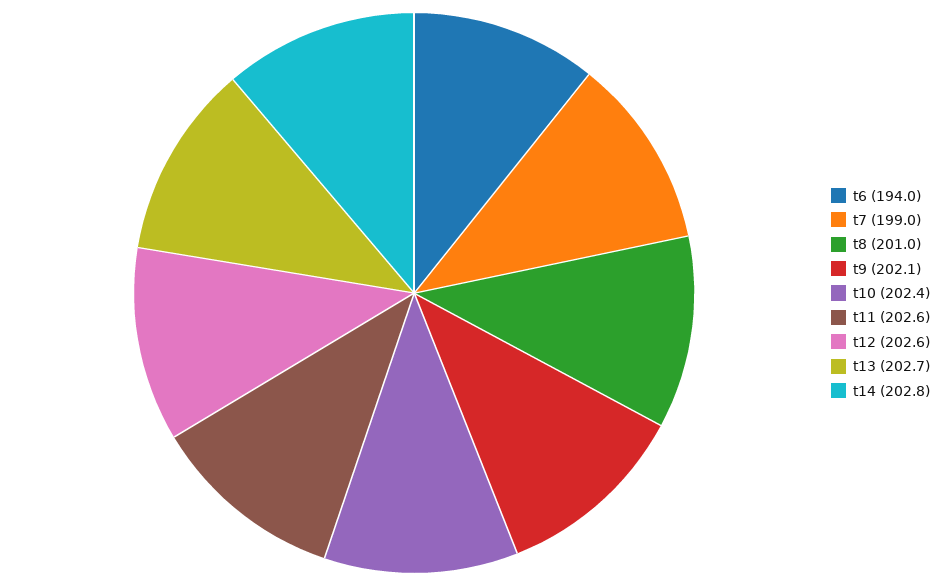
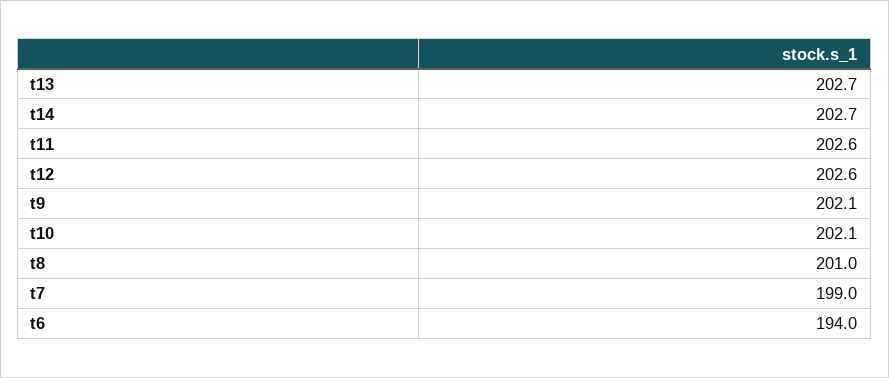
  {
    "t6": 194,
    "t7": 199,
    "t8": 201,
    "t9": 202.1,
-   "t10": 202.4,
+   "t10": 202.1,
    "t11": 202.6,
    "t12": 202.6,
    "t13": 202.7,
-   "t14": 202.8
+   "t14": 202.7
  }

